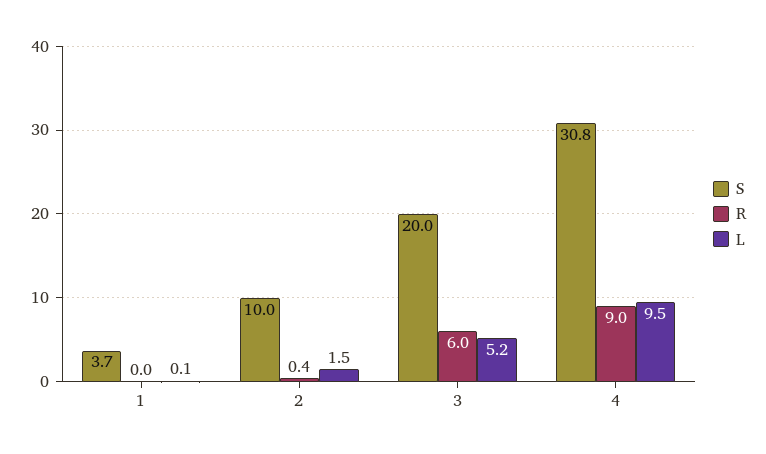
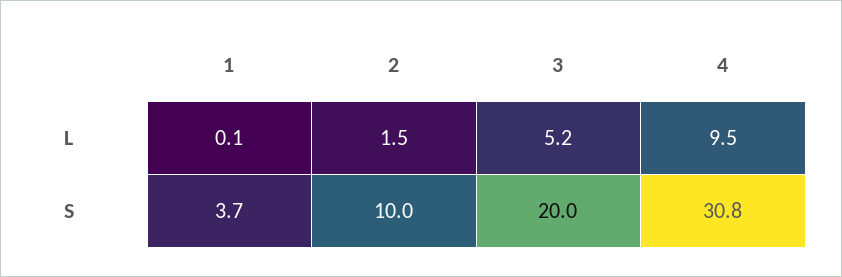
  {
    "S": {
      "1": 3.7,
      "2": 10,
      "3": 20,
      "4": 30.8
    },
-   "R": {
-     "1": 0,
-     "2": 0.4,
-     "3": 6,
-     "4": 9
-   },
    "L": {
      "1": 0.1,
      "2": 1.5,
      "3": 5.2,
      "4": 9.5
    }
  }

